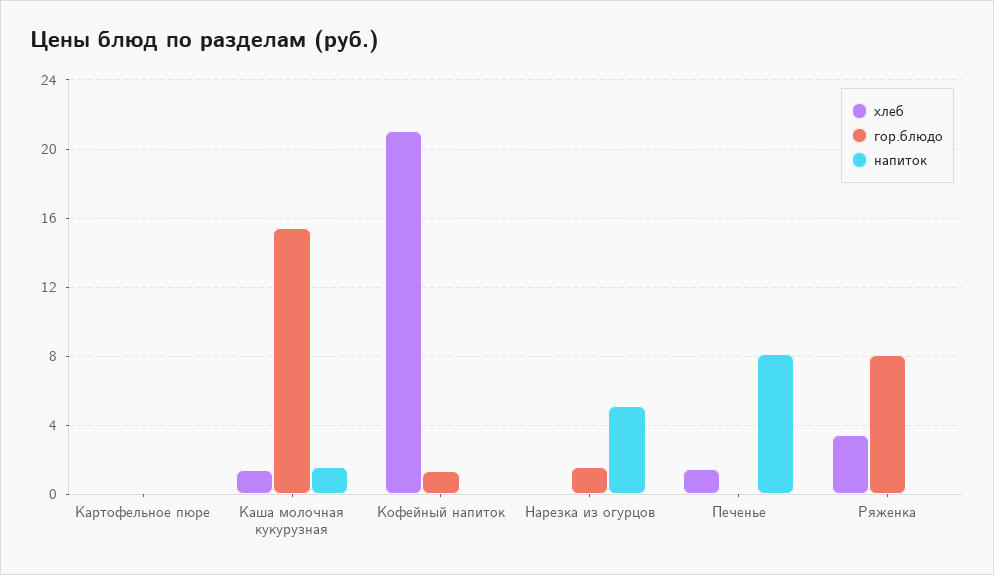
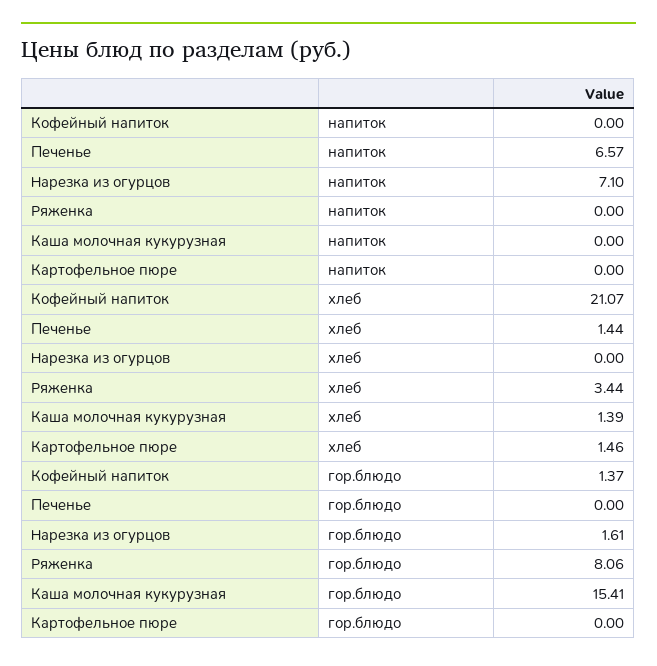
  {
    "хлеб": {
-     "Картофельное пюре": 0,
+     "Картофельное пюре": 1.46,
      "Каша молочная кукурузная": 1.39,
      "Кофейный напиток": 21.07,
      "Нарезка из огурцов": 0,
      "Печенье": 1.44,
      "Ряженка": 3.44
    },
    "гор.блюдо": {
      "Картофельное пюре": 0,
      "Каша молочная кукурузная": 15.41,
      "Кофейный напиток": 1.37,
      "Нарезка из огурцов": 1.61,
      "Печенье": 0,
      "Ряженка": 8.06
    },
    "напиток": {
      "Картофельное пюре": 0,
-     "Каша молочная кукурузная": 1.5,
+     "Каша молочная кукурузная": 0,
      "Кофейный напиток": 0,
-     "Нарезка из огурцов": 5,
+     "Нарезка из огурцов": 7.1,
-     "Печенье": 8,
+     "Печенье": 6.57,
      "Ряженка": 0
    }
  }

